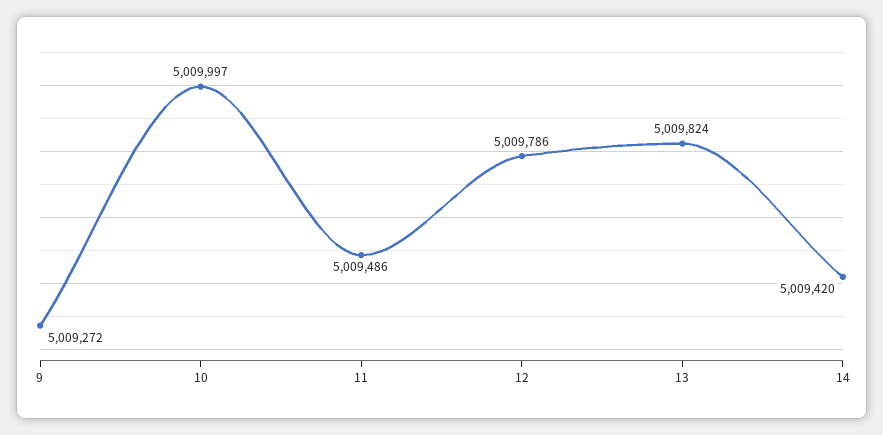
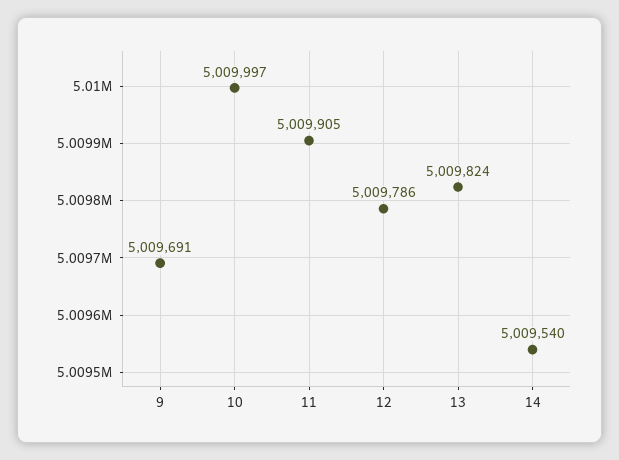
  {
-   "9": 5009272,
+   "9": 5009691,
    "10": 5009997,
-   "11": 5009486,
+   "11": 5009905,
    "12": 5009786,
    "13": 5009824,
-   "14": 5009420
+   "14": 5009540
  }

